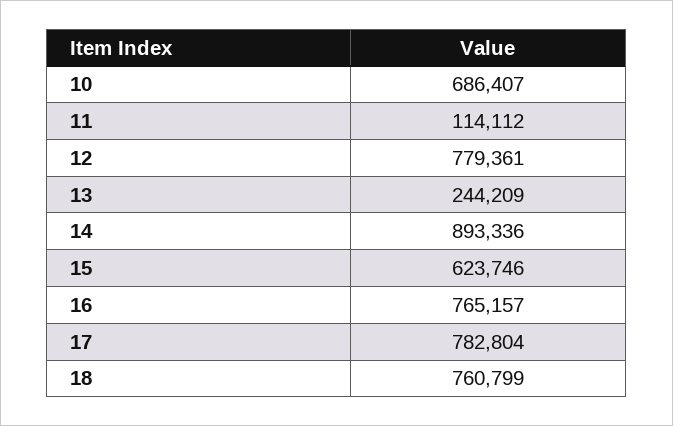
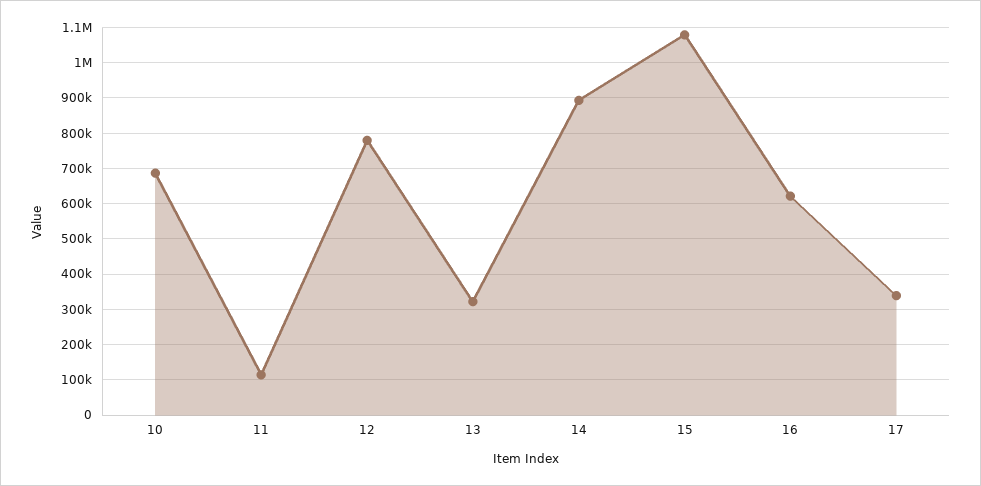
  {
    "10": 686407,
    "11": 114112,
    "12": 779361,
-   "13": 244209,
+   "13": 320000,
    "14": 893336,
-   "15": 623746,
+   "15": 1080000,
-   "16": 765157,
+   "16": 620000,
-   "17": 782804,
+   "17": 340000
-   "18": 760799
  }

